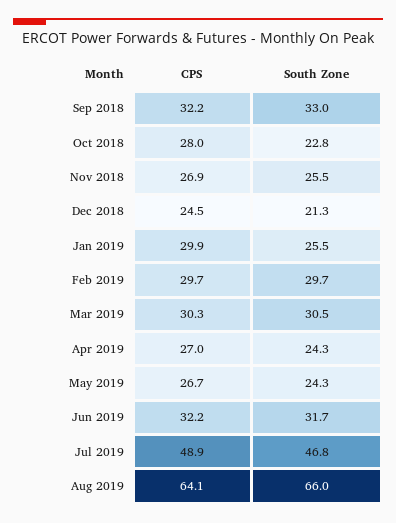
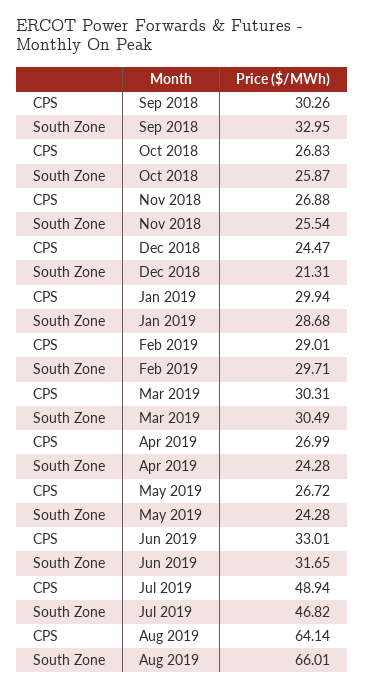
  {
    "CPS": {
-     "Sep 2018": 32.2,
+     "Sep 2018": 30.26,
-     "Oct 2018": 28,
+     "Oct 2018": 26.83,
      "Nov 2018": 26.88,
      "Dec 2018": 24.47,
      "Jan 2019": 29.94,
-     "Feb 2019": 29.7,
+     "Feb 2019": 29.01,
      "Mar 2019": 30.31,
      "Apr 2019": 26.99,
      "May 2019": 26.72,
-     "Jun 2019": 32.2,
+     "Jun 2019": 33.01,
      "Jul 2019": 48.94,
      "Aug 2019": 64.14
    },
    "South Zone": {
      "Sep 2018": 32.95,
-     "Oct 2018": 22.8,
+     "Oct 2018": 25.87,
      "Nov 2018": 25.54,
      "Dec 2018": 21.31,
-     "Jan 2019": 25.5,
+     "Jan 2019": 28.68,
      "Feb 2019": 29.71,
      "Mar 2019": 30.49,
      "Apr 2019": 24.28,
      "May 2019": 24.28,
      "Jun 2019": 31.65,
      "Jul 2019": 46.82,
      "Aug 2019": 66.01
    }
  }

